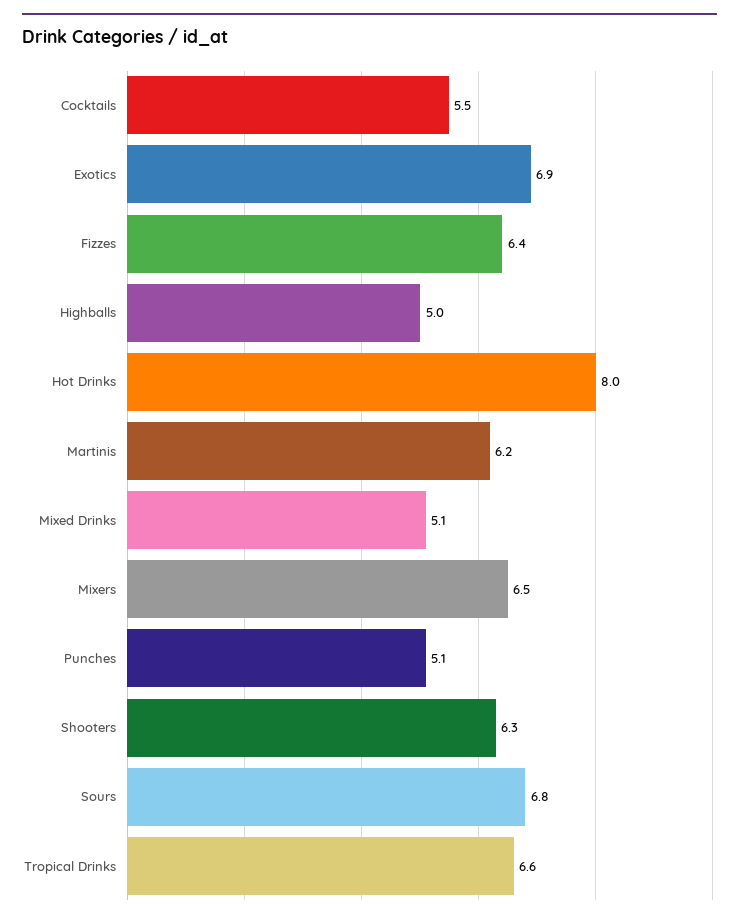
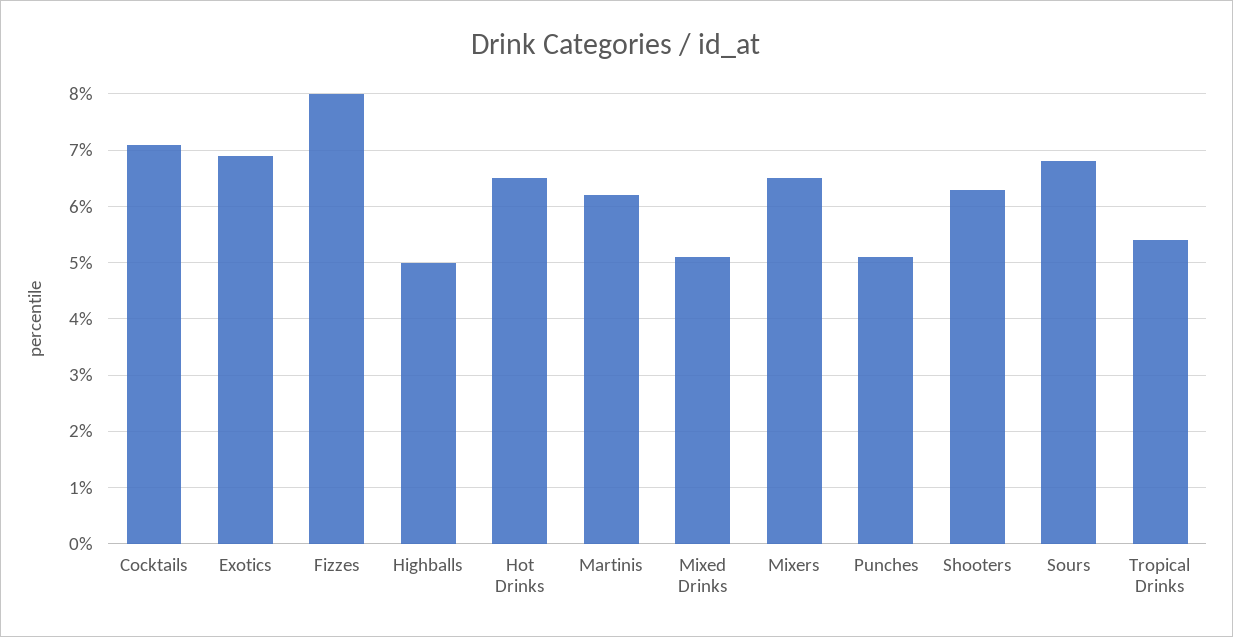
  {
-   "Cocktails": 5.5,
+   "Cocktails": 7,
    "Exotics": 6.9,
-   "Fizzes": 6.4,
+   "Fizzes": 8,
    "Highballs": 5,
-   "Hot Drinks": 8,
+   "Hot Drinks": 6.5,
    "Martinis": 6.2,
    "Mixed Drinks": 5.1,
    "Mixers": 6.5,
    "Punches": 5.1,
    "Shooters": 6.3,
    "Sours": 6.8,
-   "Tropical Drinks": 6.6
+   "Tropical Drinks": 5.5
  }

